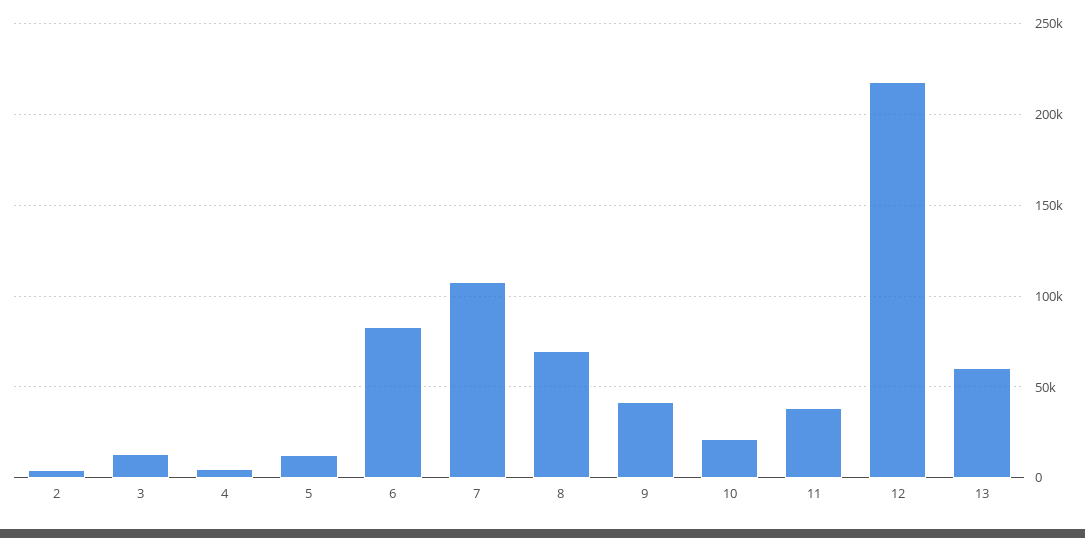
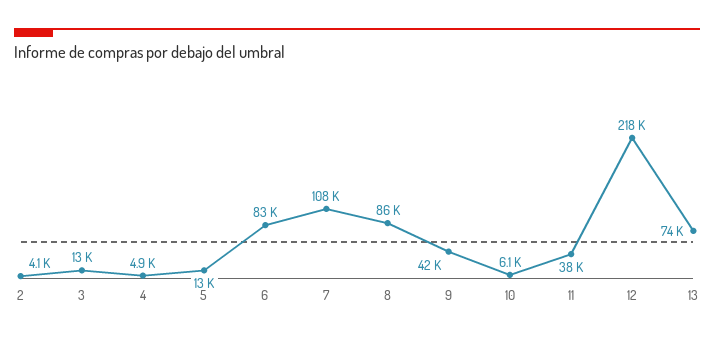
  {
    "2": 4100,
    "3": 13000,
    "4": 4900,
    "5": 13000,
    "6": 83000,
    "7": 108000,
-   "8": 70000,
+   "8": 86000,
    "9": 42000,
-   "10": 20000,
+   "10": 6100,
    "11": 38000,
    "12": 218000,
-   "13": 60000
+   "13": 74000
  }

